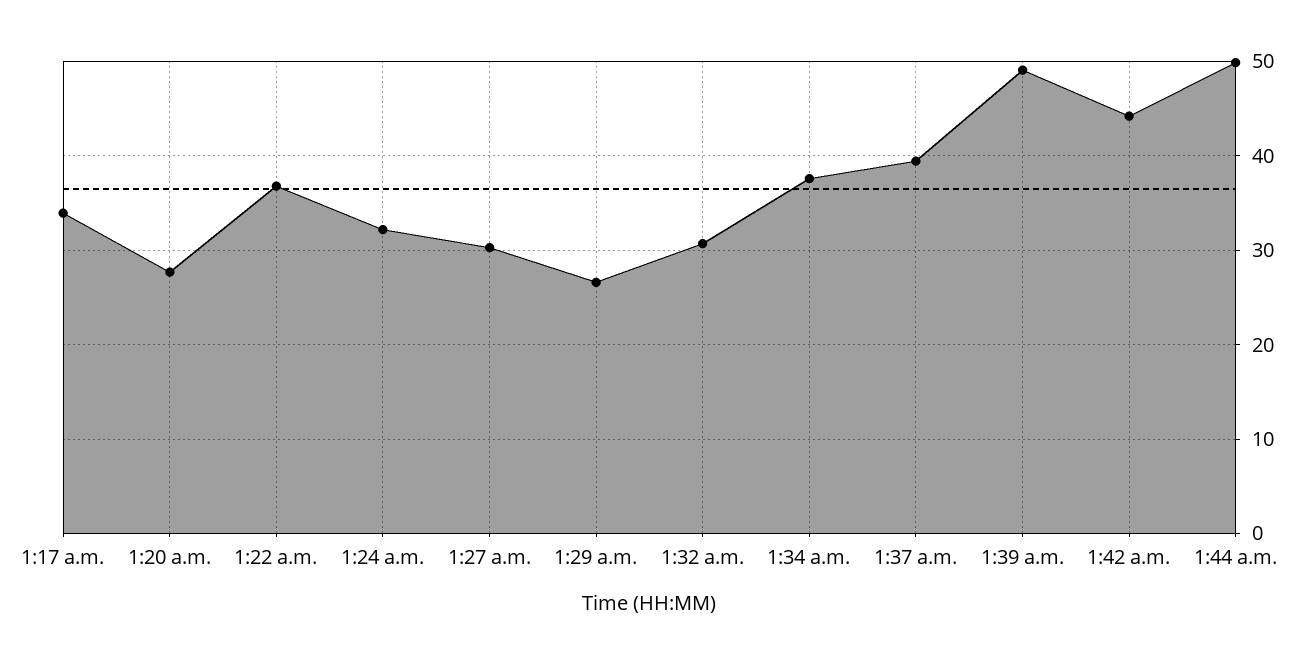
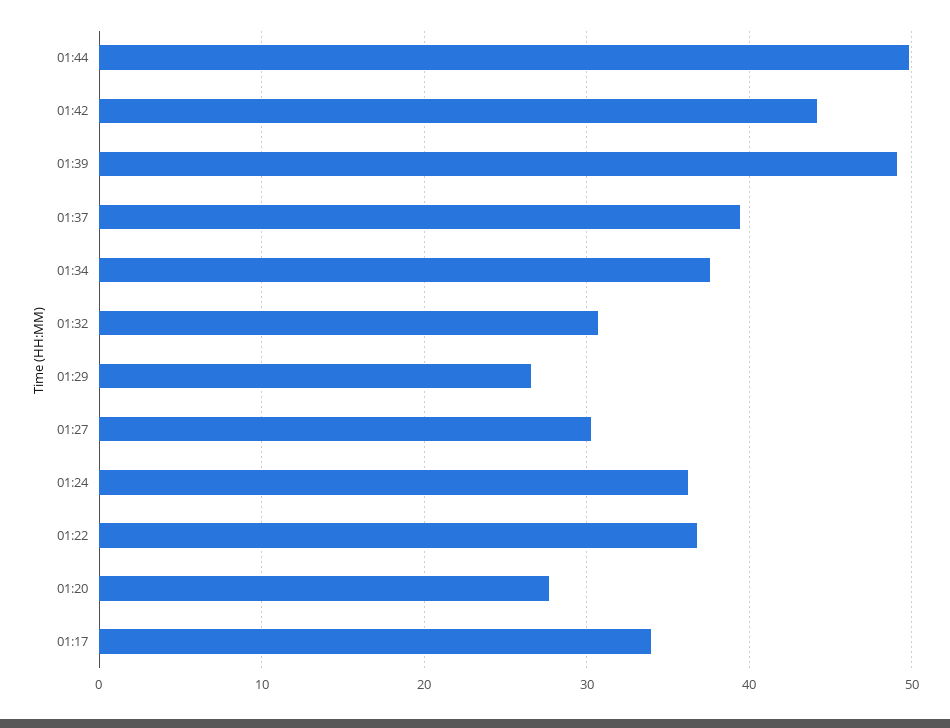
  {
    "1:17 a.m.": 34,
    "1:20 a.m.": 28,
    "1:22 a.m.": 37,
-   "1:24 a.m.": 32,
+   "1:24 a.m.": 36,
    "1:27 a.m.": 30,
    "1:29 a.m.": 27,
    "1:32 a.m.": 31,
    "1:34 a.m.": 38,
    "1:37 a.m.": 39,
    "1:39 a.m.": 49,
    "1:42 a.m.": 44,
    "1:44 a.m.": 50
  }

